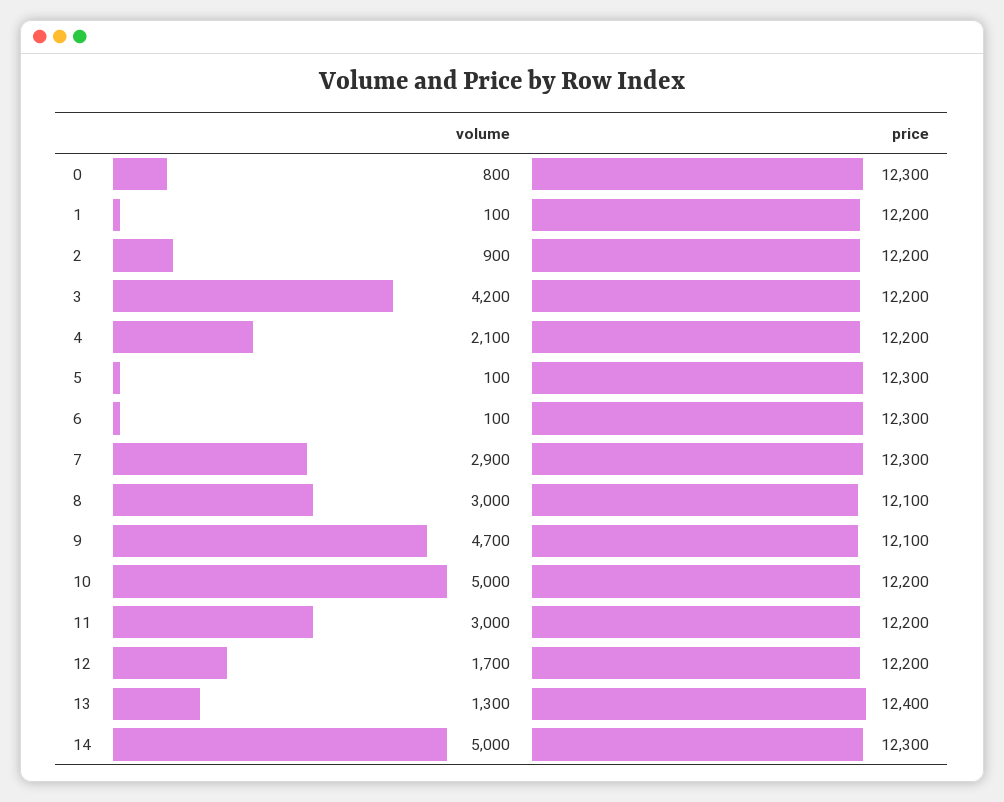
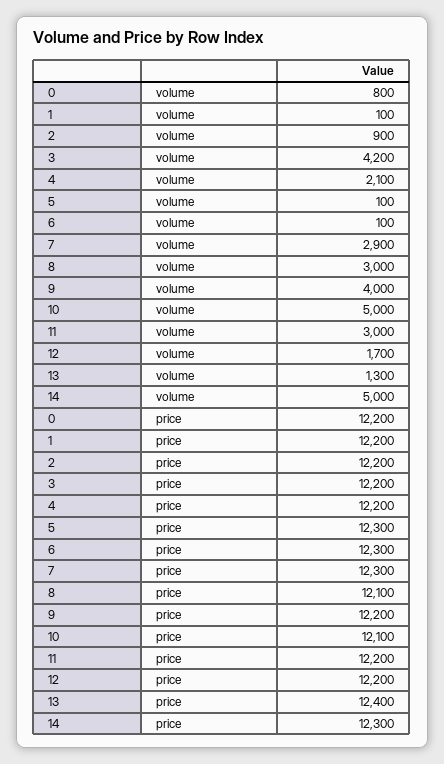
  {
    "volume": {
      "0": 800,
      "1": 100,
      "2": 900,
      "3": 4200,
      "4": 2100,
      "5": 100,
      "6": 100,
      "7": 2900,
      "8": 3000,
-     "9": 4700,
+     "9": 4000,
      "10": 5000,
      "11": 3000,
      "12": 1700,
      "13": 1300,
      "14": 5000
    },
    "price": {
-     "0": 12300,
+     "0": 12200,
      "1": 12200,
      "2": 12200,
      "3": 12200,
      "4": 12200,
      "5": 12300,
      "6": 12300,
      "7": 12300,
      "8": 12100,
-     "9": 12100,
+     "9": 12200,
-     "10": 12200,
+     "10": 12100,
      "11": 12200,
      "12": 12200,
      "13": 12400,
      "14": 12300
    }
  }

